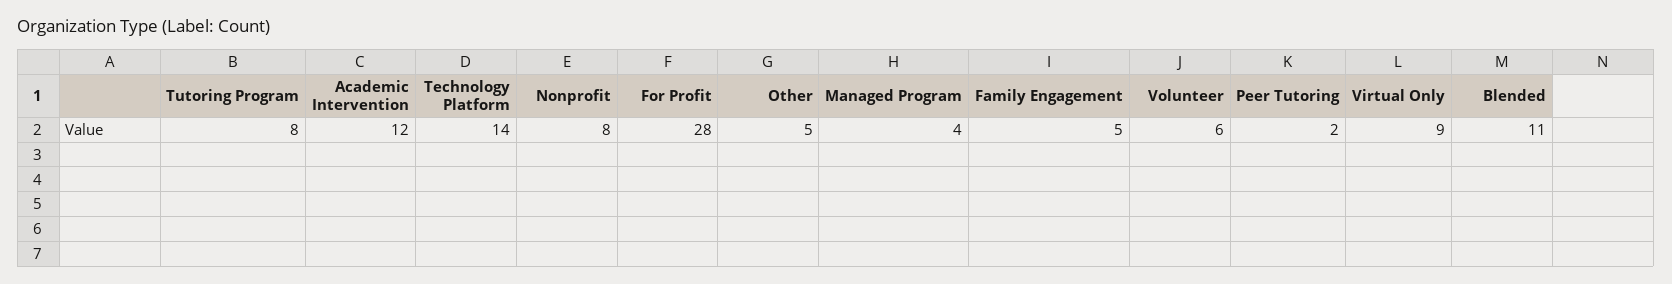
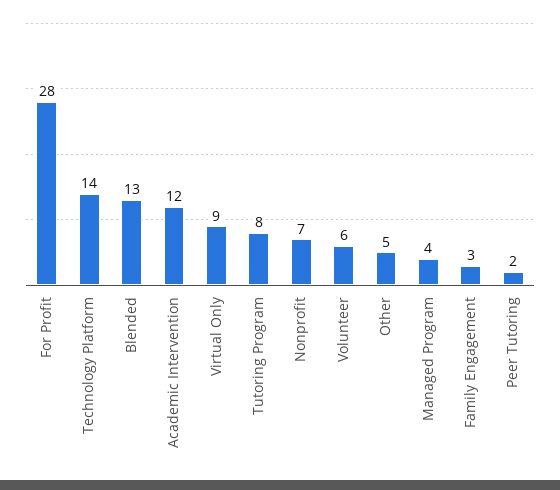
  {
    "Tutoring Program": 8,
    "Academic Intervention": 12,
    "Technology Platform": 14,
-   "Nonprofit": 8,
+   "Nonprofit": 7,
    "For Profit": 28,
    "Other": 5,
    "Managed Program": 4,
-   "Family Engagement": 5,
+   "Family Engagement": 3,
    "Volunteer": 6,
    "Peer Tutoring": 2,
    "Virtual Only": 9,
-   "Blended": 11
+   "Blended": 13
  }

